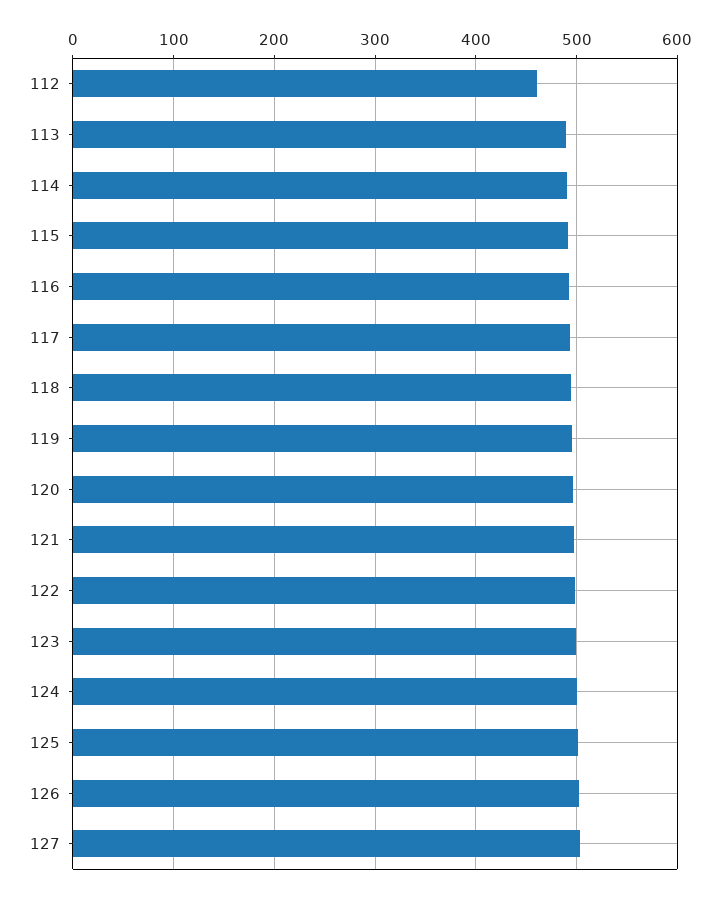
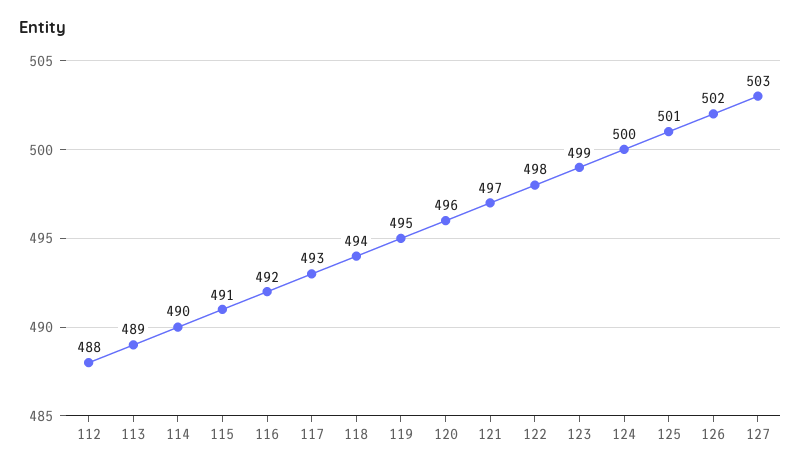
  {
-   "112": 460,
+   "112": 488,
    "113": 489,
    "114": 490,
    "115": 491,
    "116": 492,
    "117": 493,
    "118": 494,
    "119": 495,
    "120": 496,
    "121": 497,
    "122": 498,
    "123": 499,
    "124": 500,
    "125": 501,
    "126": 502,
    "127": 503
  }

